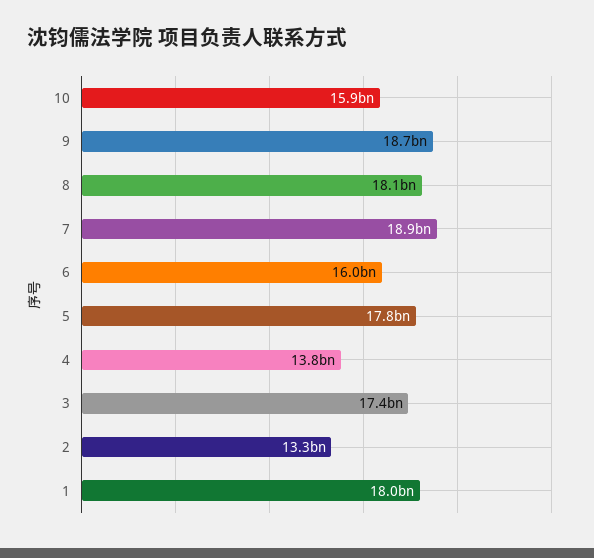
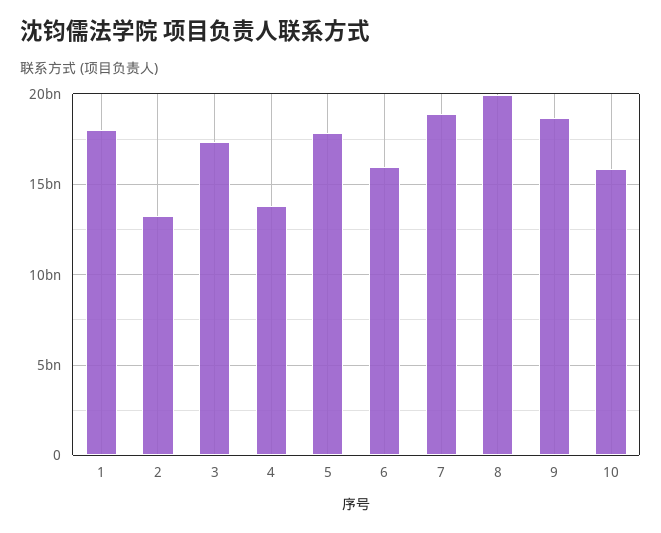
  {
    "10": 15900000000,
    "9": 18700000000,
-   "8": 18100000000,
+   "8": 20000000000,
    "7": 18900000000,
    "6": 16000000000,
    "5": 17800000000,
    "4": 13800000000,
    "3": 17400000000,
    "2": 13300000000,
    "1": 18000000000
  }

